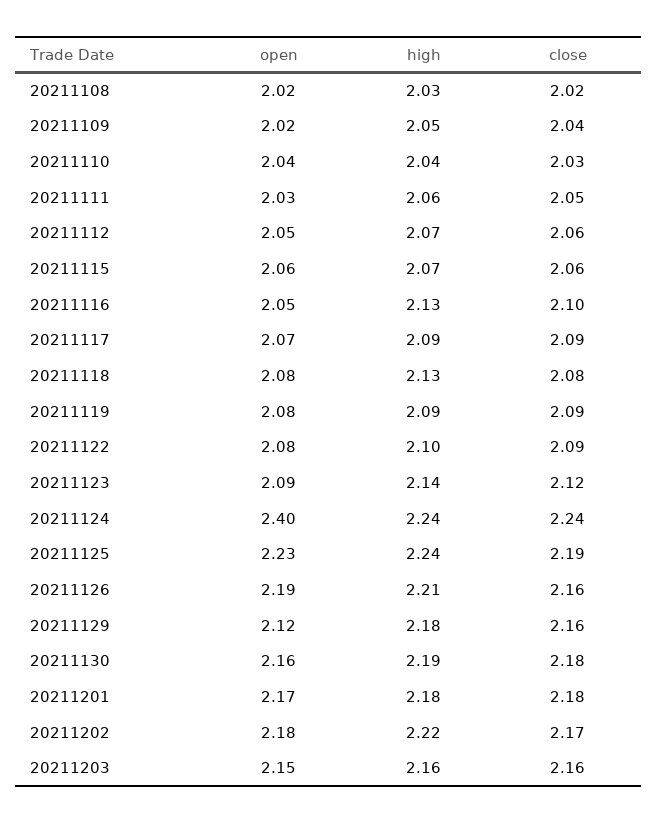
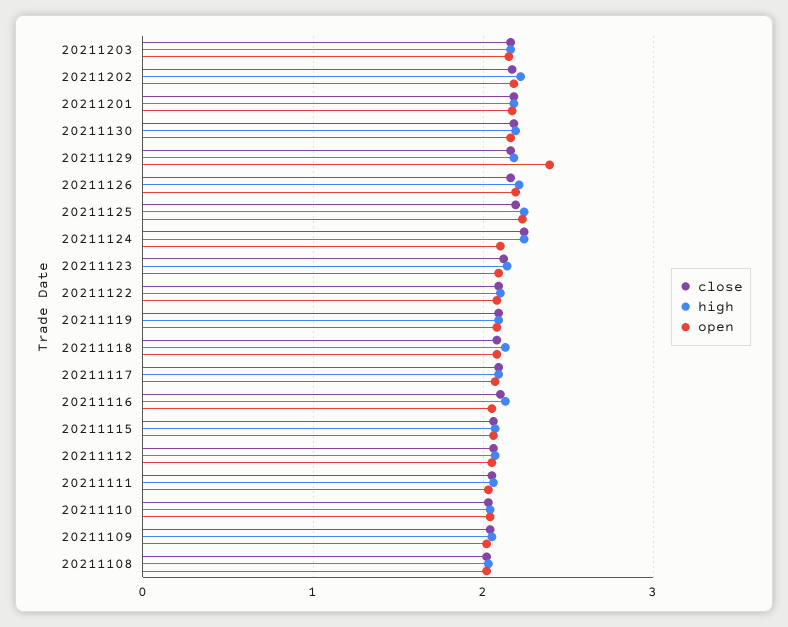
  {
    "open": {
      "20211108": 2.02,
      "20211109": 2.02,
      "20211110": 2.04,
      "20211111": 2.03,
      "20211112": 2.05,
      "20211115": 2.06,
      "20211116": 2.05,
      "20211117": 2.07,
      "20211118": 2.08,
      "20211119": 2.08,
      "20211122": 2.08,
      "20211123": 2.09,
-     "20211124": 2.4,
+     "20211124": 2.1,
      "20211125": 2.23,
      "20211126": 2.19,
-     "20211129": 2.12,
+     "20211129": 2.4,
      "20211130": 2.16,
      "20211201": 2.17,
      "20211202": 2.18,
      "20211203": 2.15
    },
    "high": {
      "20211108": 2.03,
      "20211109": 2.05,
      "20211110": 2.04,
      "20211111": 2.06,
      "20211112": 2.07,
      "20211115": 2.07,
      "20211116": 2.13,
      "20211117": 2.09,
      "20211118": 2.13,
      "20211119": 2.09,
      "20211122": 2.1,
      "20211123": 2.14,
      "20211124": 2.24,
      "20211125": 2.24,
      "20211126": 2.21,
      "20211129": 2.18,
      "20211130": 2.19,
      "20211201": 2.18,
      "20211202": 2.22,
      "20211203": 2.16
    },
    "close": {
      "20211108": 2.02,
      "20211109": 2.04,
      "20211110": 2.03,
      "20211111": 2.05,
      "20211112": 2.06,
      "20211115": 2.06,
      "20211116": 2.1,
      "20211117": 2.09,
      "20211118": 2.08,
      "20211119": 2.09,
      "20211122": 2.09,
      "20211123": 2.12,
      "20211124": 2.24,
      "20211125": 2.19,
      "20211126": 2.16,
      "20211129": 2.16,
      "20211130": 2.18,
      "20211201": 2.18,
      "20211202": 2.17,
      "20211203": 2.16
    }
  }

